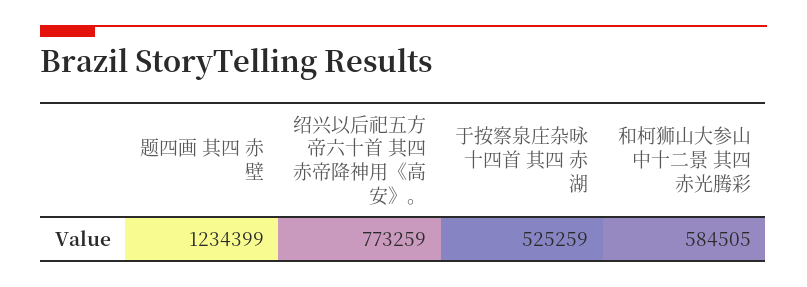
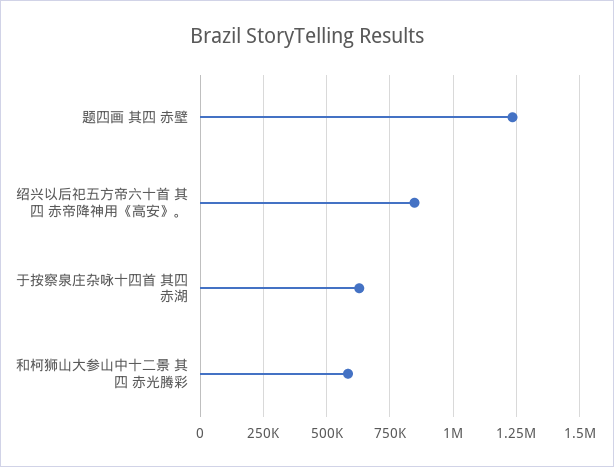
  {
    "题四画 其四 赤壁": 1234399,
-   "绍兴以后祀五方帝六十首 其四 赤帝降神用《高安》。": 773259,
+   "绍兴以后祀五方帝六十首 其四 赤帝降神用《高安》。": 850000,
-   "于按察泉庄杂咏十四首 其四 赤湖": 525259,
+   "于按察泉庄杂咏十四首 其四 赤湖": 625000,
    "和柯狮山大参山中十二景 其四 赤光腾彩": 584505
  }

